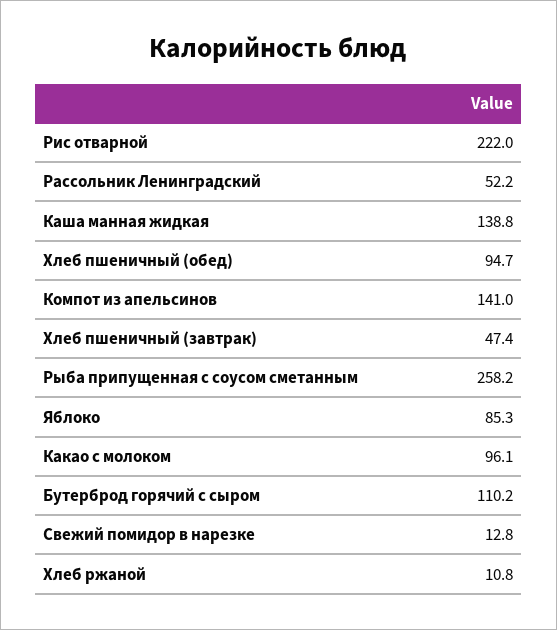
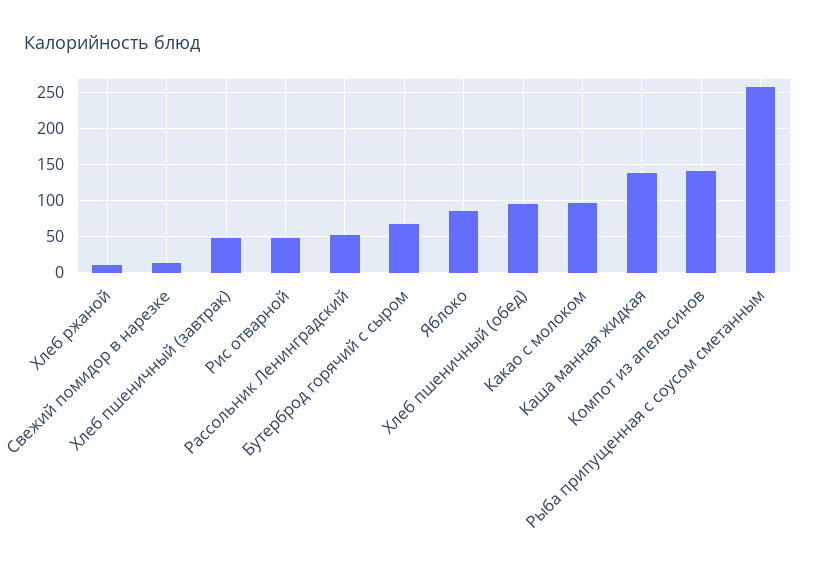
  {
-   "Рис отварной": 222,
+   "Рис отварной": 50,
    "Рассольник Ленинградский": 52.2,
    "Каша манная жидкая": 138.8,
    "Хлеб пшеничный (обед)": 94.7,
    "Компот из апельсинов": 141,
    "Хлеб пшеничный (завтрак)": 47.4,
    "Рыба припущенная с соусом сметанным": 258.2,
    "Яблоко": 85.3,
    "Какао с молоком": 96.1,
-   "Бутерброд горячий с сыром": 110.2,
+   "Бутерброд горячий с сыром": 70,
    "Свежий помидор в нарезке": 12.8,
    "Хлеб ржаной": 10.8
  }

